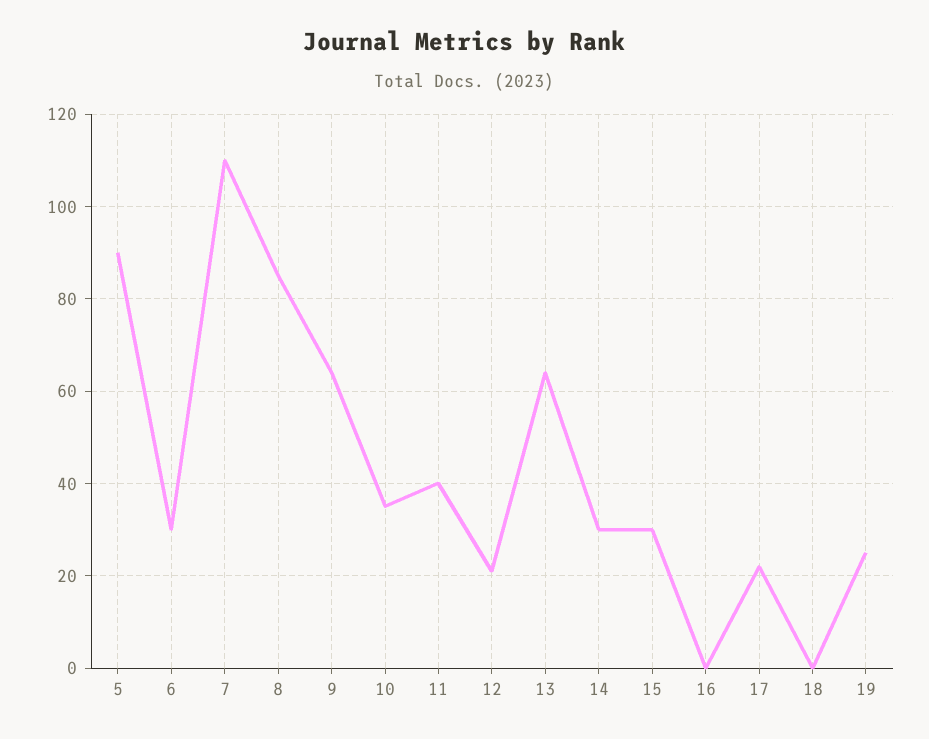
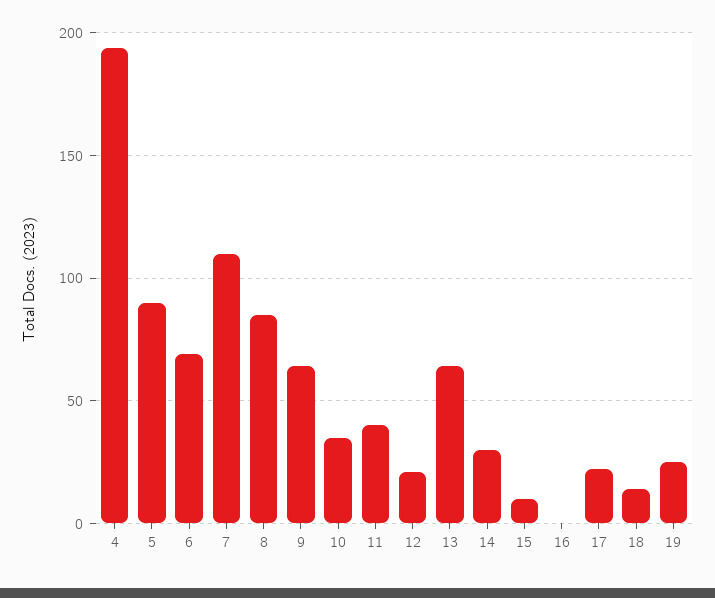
  {
    "5": 90,
-   "6": 30,
+   "6": 70,
    "7": 110,
    "8": 85,
    "9": 65,
    "10": 35,
    "11": 40,
    "12": 20,
    "13": 65,
    "14": 30,
-   "15": 30,
+   "15": 10,
    "16": 0,
    "17": 20,
-   "18": 0,
+   "18": 15,
-   "19": 25
+   "19": 25,
+   "4": 195
  }

